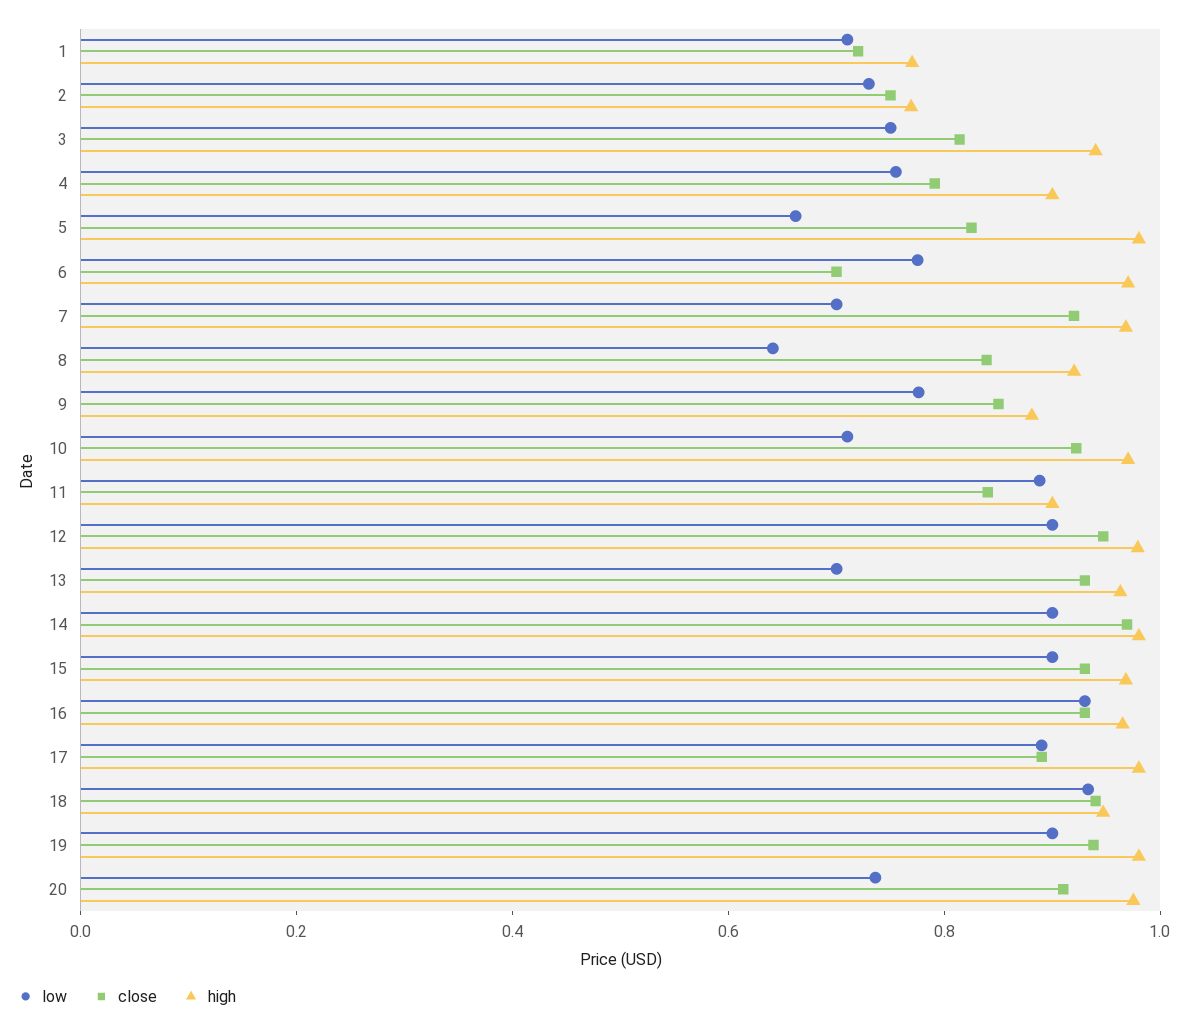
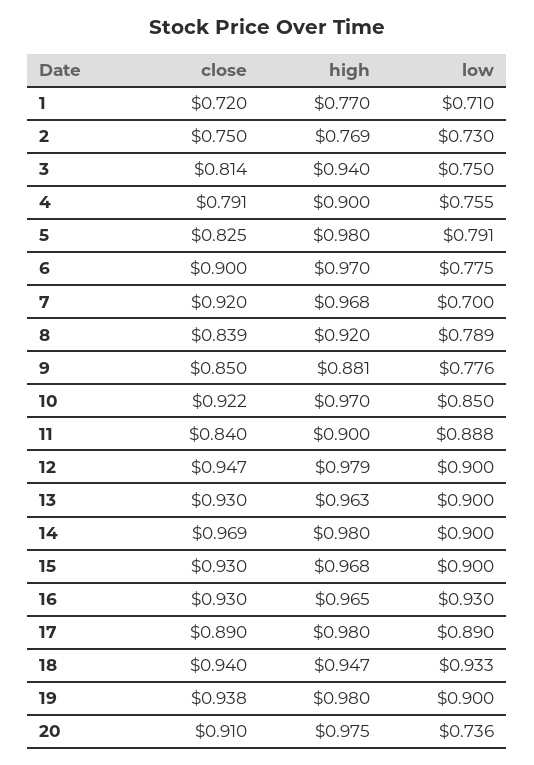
  {
    "low": {
      "1": 0.71,
      "2": 0.73,
      "3": 0.75,
      "4": 0.755,
-     "5": 0.65,
+     "5": 0.791,
      "6": 0.775,
      "7": 0.7,
-     "8": 0.65,
+     "8": 0.789,
      "9": 0.776,
-     "10": 0.7,
+     "10": 0.85,
      "11": 0.888,
      "12": 0.9,
-     "13": 0.7,
+     "13": 0.9,
      "14": 0.9,
      "15": 0.9,
      "16": 0.93,
      "17": 0.89,
      "18": 0.933,
      "19": 0.9,
      "20": 0.736
    },
    "close": {
      "1": 0.72,
      "2": 0.75,
      "3": 0.814,
      "4": 0.791,
      "5": 0.825,
-     "6": 0.7,
+     "6": 0.9,
      "7": 0.92,
      "8": 0.839,
      "9": 0.85,
      "10": 0.922,
      "11": 0.84,
      "12": 0.947,
      "13": 0.93,
      "14": 0.969,
      "15": 0.93,
      "16": 0.93,
      "17": 0.89,
      "18": 0.94,
      "19": 0.938,
      "20": 0.91
    },
    "high": {
      "1": 0.77,
      "2": 0.769,
      "3": 0.94,
      "4": 0.9,
      "5": 0.98,
      "6": 0.97,
      "7": 0.968,
      "8": 0.92,
      "9": 0.881,
      "10": 0.97,
      "11": 0.9,
      "12": 0.979,
      "13": 0.963,
      "14": 0.98,
      "15": 0.968,
      "16": 0.965,
      "17": 0.98,
      "18": 0.947,
      "19": 0.98,
      "20": 0.975
    }
  }

